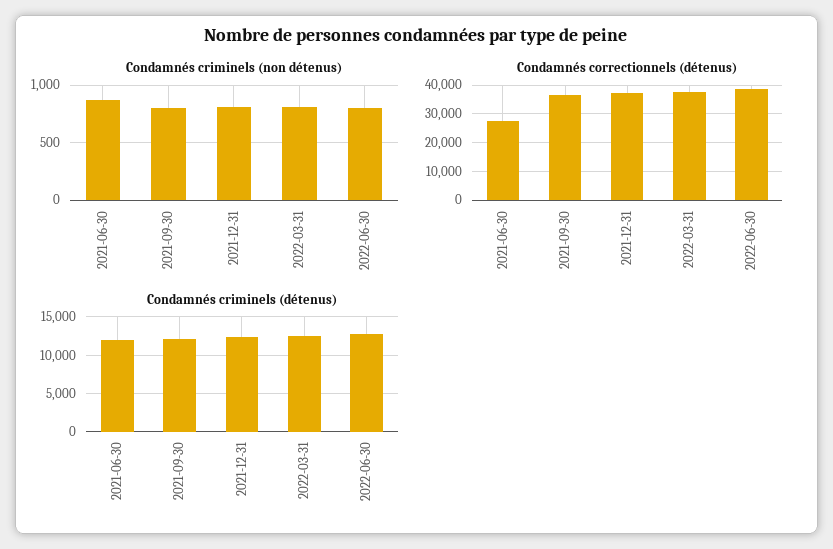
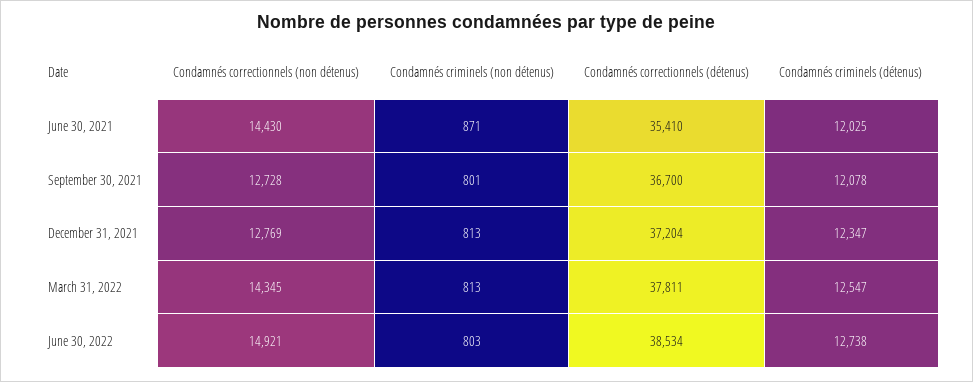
  {
    "Condamnés criminels (non détenus)": {
      "2021-06-30": 871,
      "2021-09-30": 801,
      "2021-12-31": 813,
      "2022-03-31": 813,
      "2022-06-30": 803
    },
    "Condamnés correctionnels (détenus)": {
-     "2021-06-30": 27500,
+     "2021-06-30": 35410,
      "2021-09-30": 36700,
      "2021-12-31": 37204,
      "2022-03-31": 37811,
      "2022-06-30": 38534
    },
    "Condamnés criminels (détenus)": {
      "2021-06-30": 12025,
      "2021-09-30": 12078,
      "2021-12-31": 12347,
      "2022-03-31": 12547,
      "2022-06-30": 12738
-   }
+   },
+   "Condamnés correctionnels (non détenus)": {
+     "2021-06-30": 14430,
+     "2021-09-30": 12728,
+     "2021-12-31": 12769,
+     "2022-03-31": 14345,
+     "2022-06-30": 14921
+   }
  }

